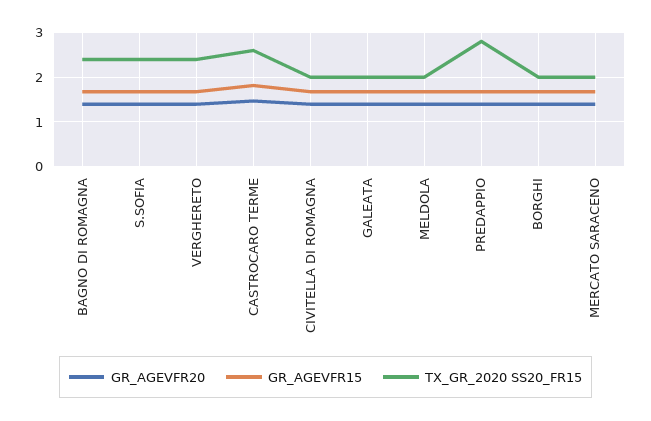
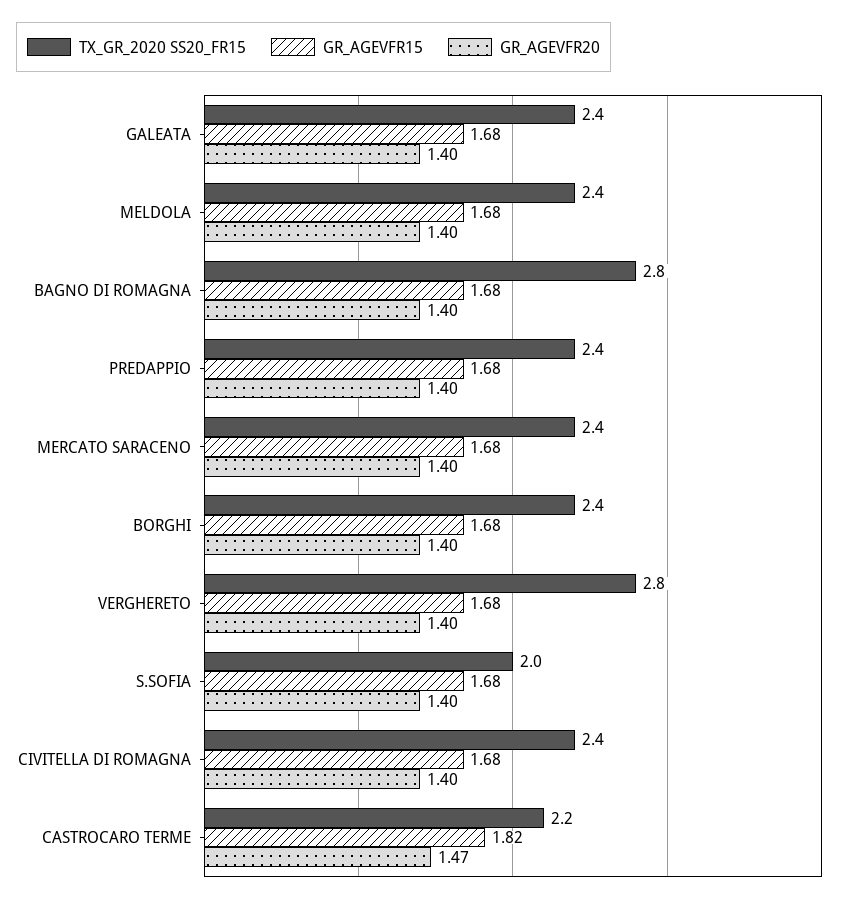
  {
    "GR_AGEVFR20": {
      "BAGNO DI ROMAGNA": 1.4,
      "S.SOFIA": 1.4,
      "VERGHERETO": 1.4,
      "CASTROCARO TERME": 1.47,
      "CIVITELLA DI ROMAGNA": 1.4,
      "GALEATA": 1.4,
      "MELDOLA": 1.4,
      "PREDAPPIO": 1.4,
      "BORGHI": 1.4,
      "MERCATO SARACENO": 1.4
    },
    "GR_AGEVFR15": {
      "BAGNO DI ROMAGNA": 1.68,
      "S.SOFIA": 1.68,
      "VERGHERETO": 1.68,
      "CASTROCARO TERME": 1.82,
      "CIVITELLA DI ROMAGNA": 1.68,
      "GALEATA": 1.68,
      "MELDOLA": 1.68,
      "PREDAPPIO": 1.68,
      "BORGHI": 1.68,
      "MERCATO SARACENO": 1.68
    },
    "TX_GR_2020 SS20_FR15": {
-     "BAGNO DI ROMAGNA": 2.4,
+     "BAGNO DI ROMAGNA": 2.8,
-     "S.SOFIA": 2.4,
+     "S.SOFIA": 2,
-     "VERGHERETO": 2.4,
+     "VERGHERETO": 2.8,
-     "CASTROCARO TERME": 2.6,
+     "CASTROCARO TERME": 2.2,
-     "CIVITELLA DI ROMAGNA": 2,
+     "CIVITELLA DI ROMAGNA": 2.4,
-     "GALEATA": 2,
+     "GALEATA": 2.4,
-     "MELDOLA": 2,
+     "MELDOLA": 2.4,
-     "PREDAPPIO": 2.8,
+     "PREDAPPIO": 2.4,
-     "BORGHI": 2,
+     "BORGHI": 2.4,
-     "MERCATO SARACENO": 2
+     "MERCATO SARACENO": 2.4
    }
  }

